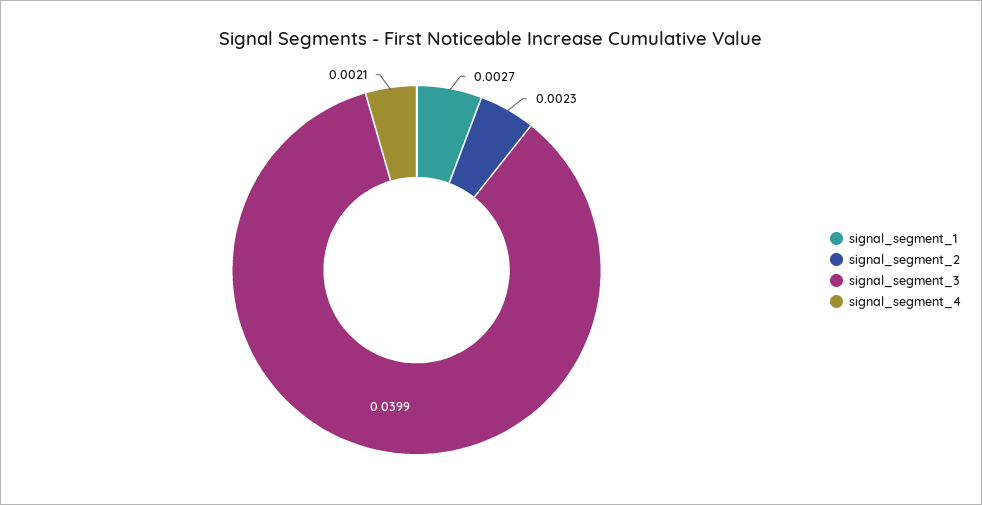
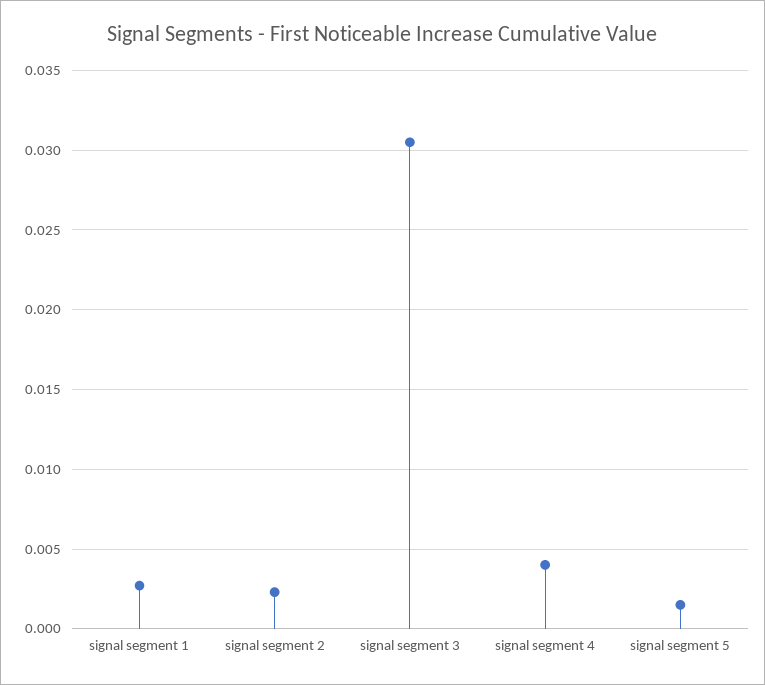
  {
    "signal_segment_1": 0.0027,
    "signal_segment_2": 0.0023,
-   "signal_segment_3": 0.0399,
+   "signal_segment_3": 0.0305,
-   "signal_segment_4": 0.0021
+   "signal_segment_4": 0.004,
+   "signal segment 5": 0.0015
  }

